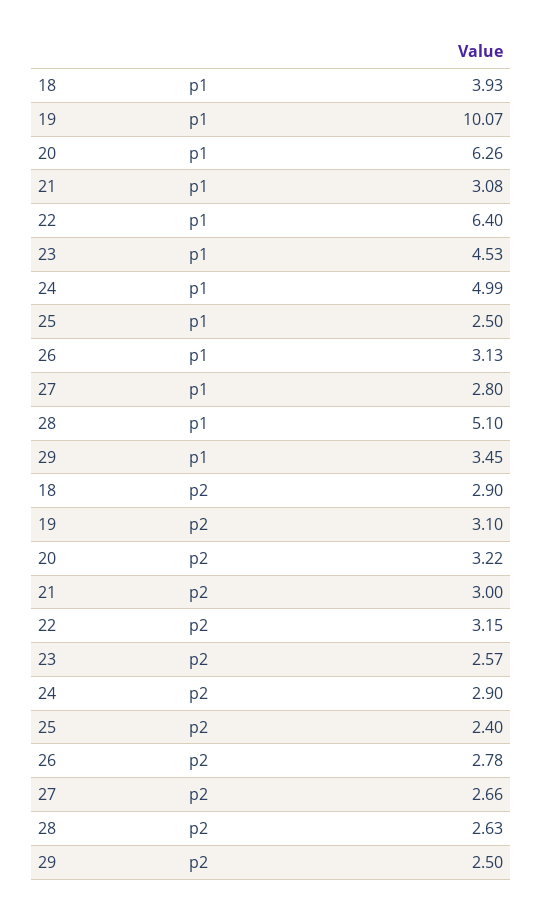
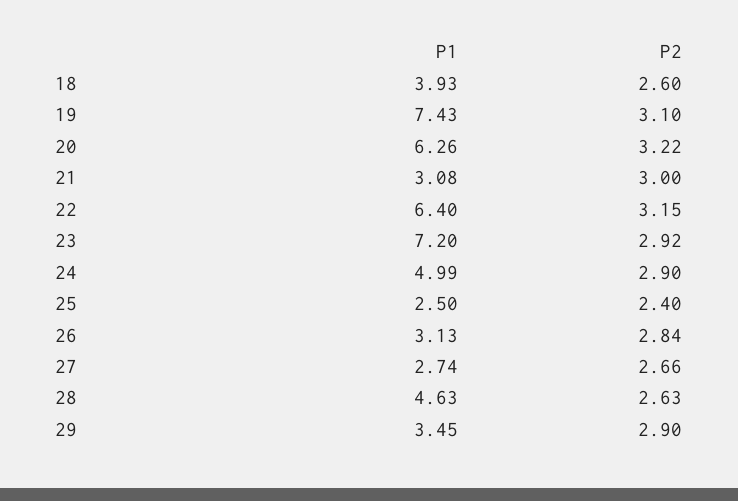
  {
    "18": {
      "p1": 3.93,
-     "p2": 2.9
+     "p2": 2.6
    },
    "19": {
-     "p1": 10.07,
+     "p1": 7.43,
      "p2": 3.1
    },
    "20": {
      "p1": 6.26,
      "p2": 3.22
    },
    "21": {
      "p1": 3.08,
      "p2": 3
    },
    "22": {
      "p1": 6.4,
      "p2": 3.15
    },
    "23": {
-     "p1": 4.53,
+     "p1": 7.2,
-     "p2": 2.57
+     "p2": 2.92
    },
    "24": {
      "p1": 4.99,
      "p2": 2.9
    },
    "25": {
      "p1": 2.5,
      "p2": 2.4
    },
    "26": {
      "p1": 3.13,
-     "p2": 2.78
+     "p2": 2.84
    },
    "27": {
-     "p1": 2.8,
+     "p1": 2.74,
      "p2": 2.66
    },
    "28": {
-     "p1": 5.1,
+     "p1": 4.63,
      "p2": 2.63
    },
    "29": {
      "p1": 3.45,
-     "p2": 2.5
+     "p2": 2.9
    }
  }

